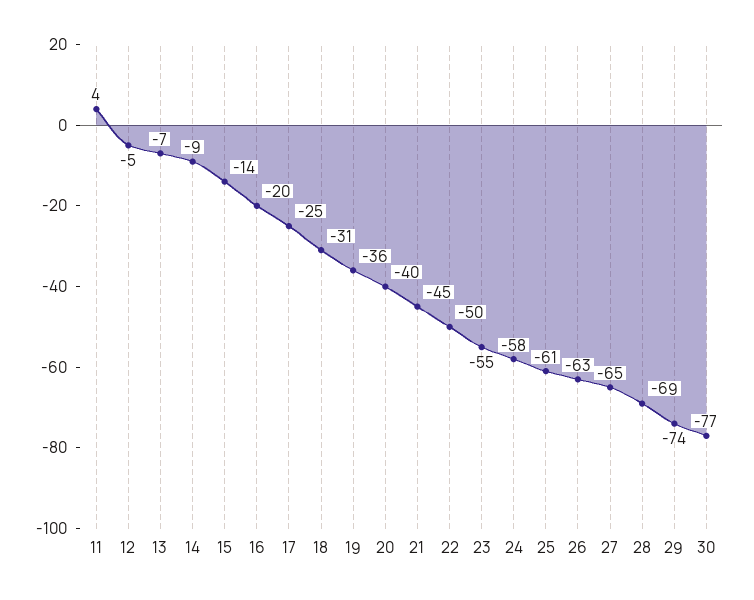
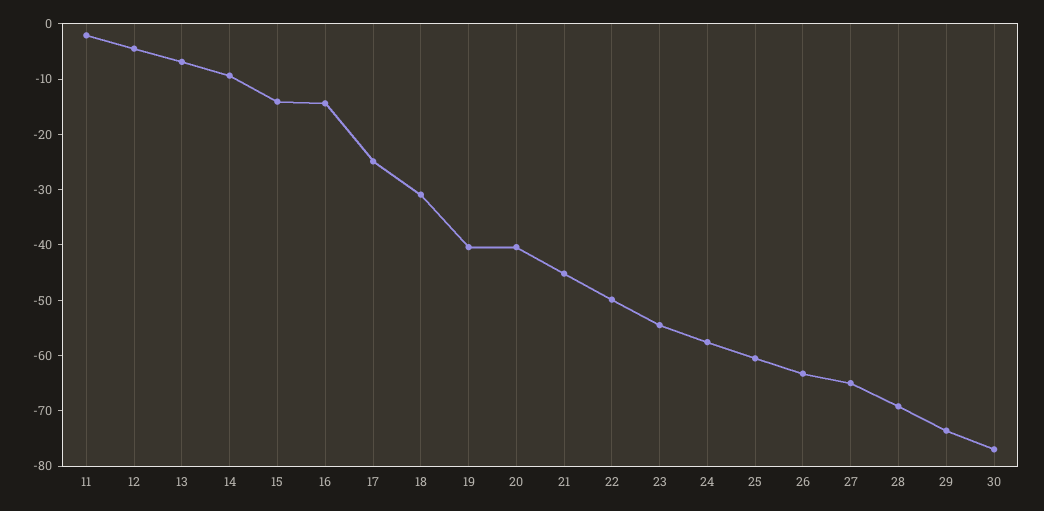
  {
-   "11": 4,
+   "11": -2,
    "12": -5,
    "13": -7,
    "14": -9,
    "15": -14,
-   "16": -20,
+   "16": -14,
    "17": -25,
    "18": -31,
-   "19": -36,
+   "19": -40,
    "20": -40,
    "21": -45,
    "22": -50,
    "23": -55,
    "24": -58,
    "25": -61,
    "26": -63,
    "27": -65,
    "28": -69,
    "29": -74,
    "30": -77
  }

